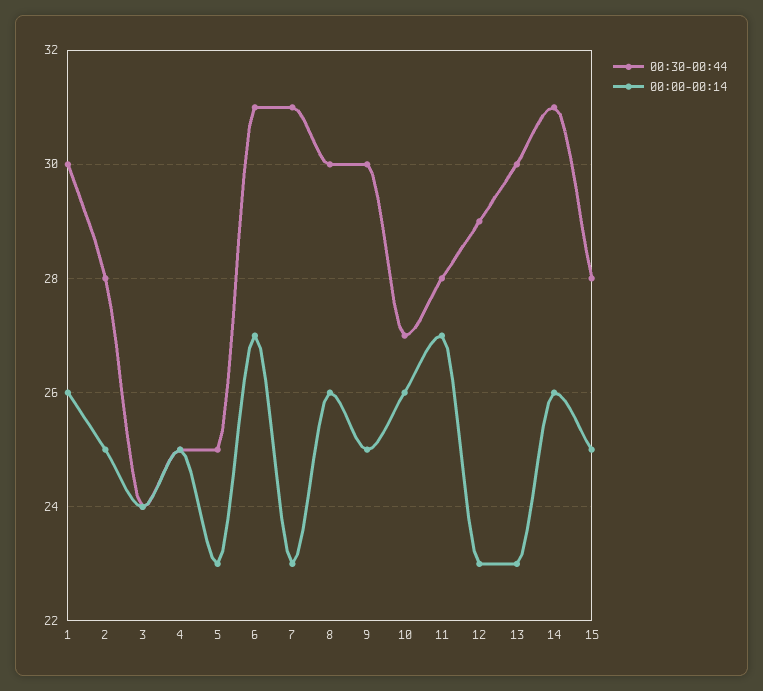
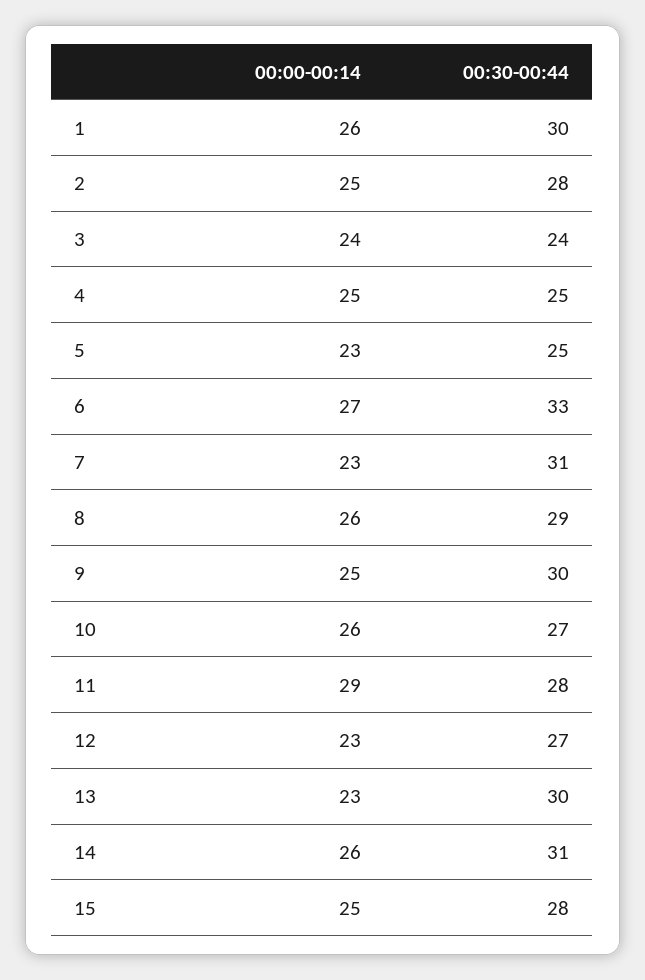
  {
    "00:30-00:44": {
      "1": 30,
      "2": 28,
      "3": 24,
      "4": 25,
      "5": 25,
-     "6": 31,
+     "6": 33,
      "7": 31,
-     "8": 30,
+     "8": 29,
      "9": 30,
      "10": 27,
      "11": 28,
-     "12": 29,
+     "12": 27,
      "13": 30,
      "14": 31,
      "15": 28
    },
    "00:00-00:14": {
      "1": 26,
      "2": 25,
      "3": 24,
      "4": 25,
      "5": 23,
      "6": 27,
      "7": 23,
      "8": 26,
      "9": 25,
      "10": 26,
-     "11": 27,
+     "11": 29,
      "12": 23,
      "13": 23,
      "14": 26,
      "15": 25
    }
  }

